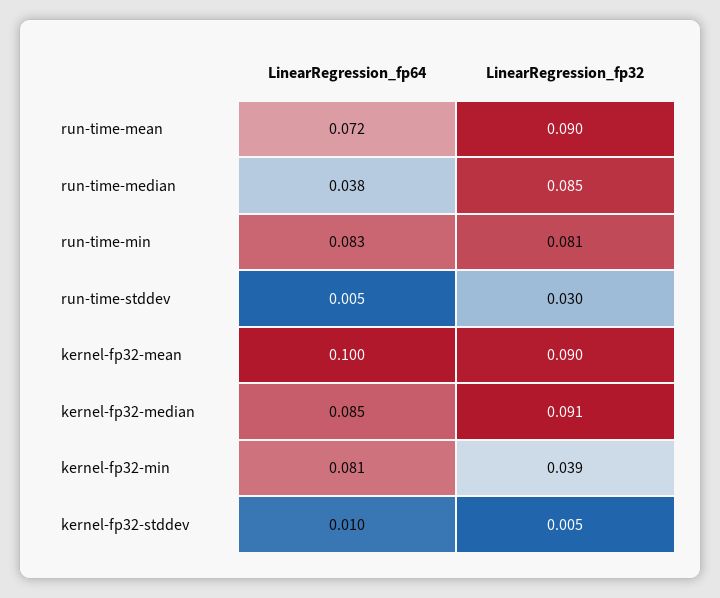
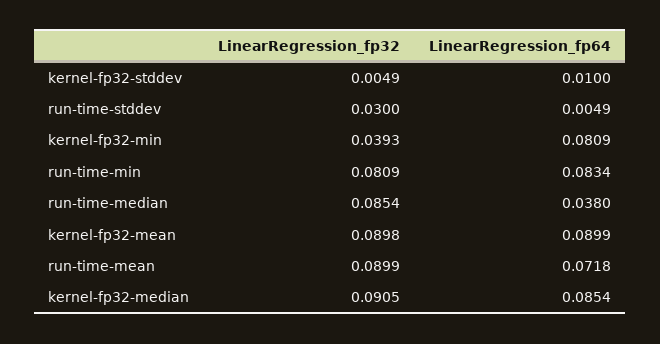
  {
    "LinearRegression_fp64": {
      "run-time-mean": 0.0718,
      "run-time-median": 0.038,
      "run-time-min": 0.0834,
      "run-time-stddev": 0.0049,
-     "kernel-fp32-mean": 0.1,
+     "kernel-fp32-mean": 0.0899,
      "kernel-fp32-median": 0.0854,
      "kernel-fp32-min": 0.0809,
      "kernel-fp32-stddev": 0.01
    },
    "LinearRegression_fp32": {
      "run-time-mean": 0.0899,
      "run-time-median": 0.0854,
      "run-time-min": 0.0809,
      "run-time-stddev": 0.03,
      "kernel-fp32-mean": 0.0898,
      "kernel-fp32-median": 0.0905,
      "kernel-fp32-min": 0.0393,
      "kernel-fp32-stddev": 0.0049
    }
  }

